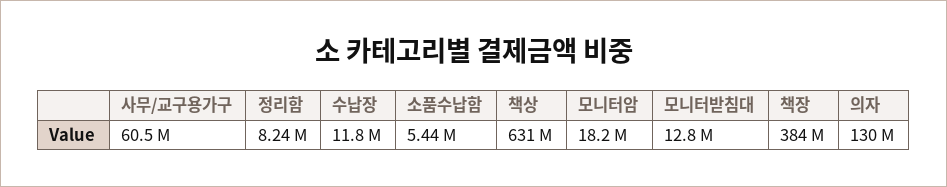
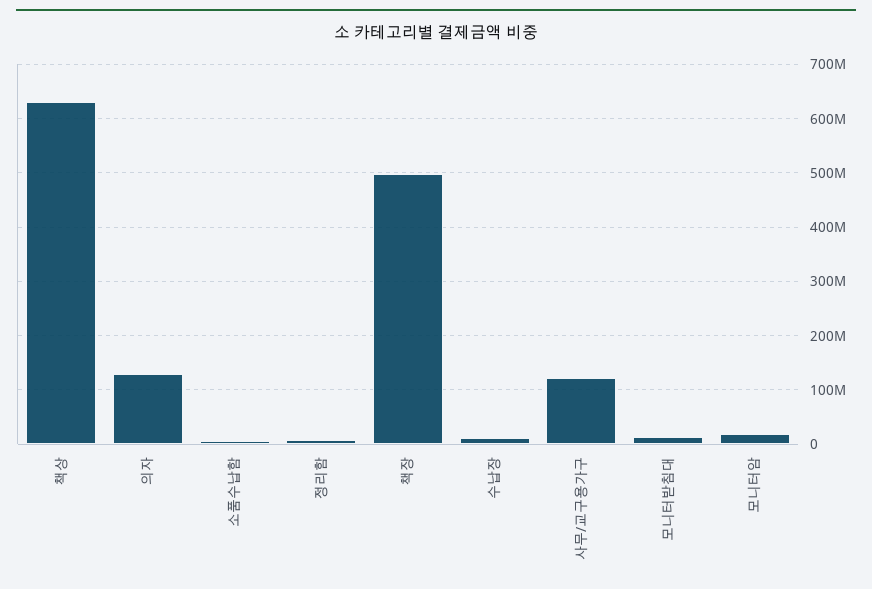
  {
-   "사무/교구용가구": 60500000,
+   "사무/교구용가구": 120000000,
    "정리함": 8240000,
    "수납장": 11800000,
    "소품수납함": 5440000,
    "책상": 631000000,
    "모니터암": 18200000,
    "모니터받침대": 12800000,
-   "책장": 384000000,
+   "책장": 500000000,
    "의자": 130000000
  }

